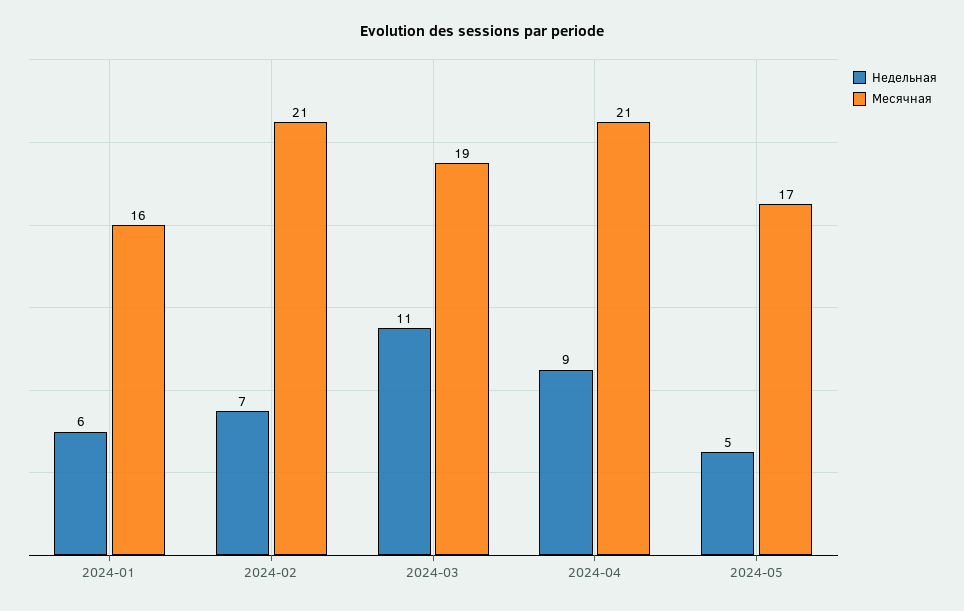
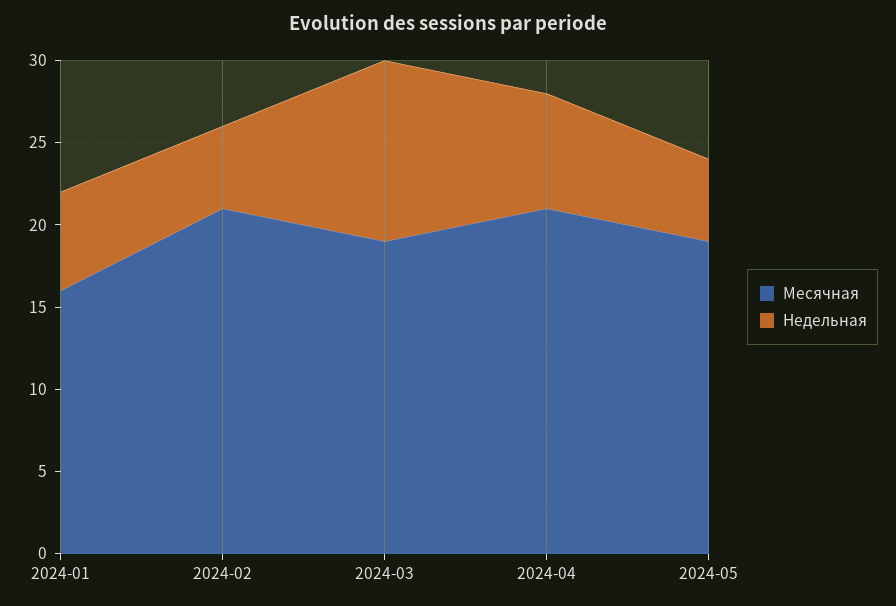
  {
    "Недельная": {
      "2024-01": 6,
-     "2024-02": 7,
+     "2024-02": 5,
      "2024-03": 11,
-     "2024-04": 9,
+     "2024-04": 7,
      "2024-05": 5
    },
    "Месячная": {
      "2024-01": 16,
      "2024-02": 21,
      "2024-03": 19,
      "2024-04": 21,
-     "2024-05": 17
+     "2024-05": 19
    }
  }

